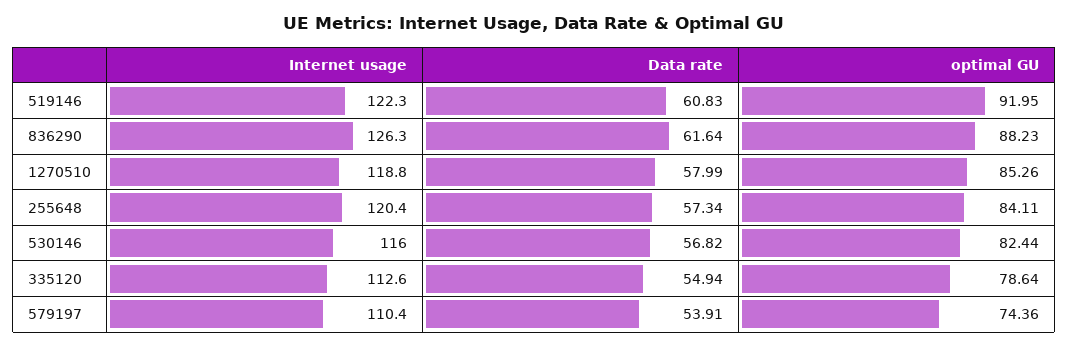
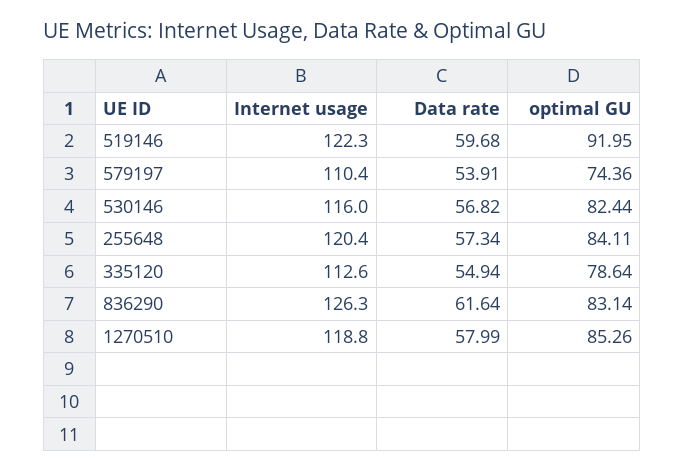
  {
    "Internet usage": {
      "519146": 122.3,
      "836290": 126.3,
      "1270510": 118.8,
      "255648": 120.4,
      "530146": 116,
      "335120": 112.6,
      "579197": 110.4
    },
    "Data rate": {
-     "519146": 60.83,
+     "519146": 59.68,
      "836290": 61.64,
      "1270510": 57.99,
      "255648": 57.34,
      "530146": 56.82,
      "335120": 54.94,
      "579197": 53.91
    },
    "optimal GU": {
      "519146": 91.95,
-     "836290": 88.23,
+     "836290": 83.14,
      "1270510": 85.26,
      "255648": 84.11,
      "530146": 82.44,
      "335120": 78.64,
      "579197": 74.36
    }
  }

